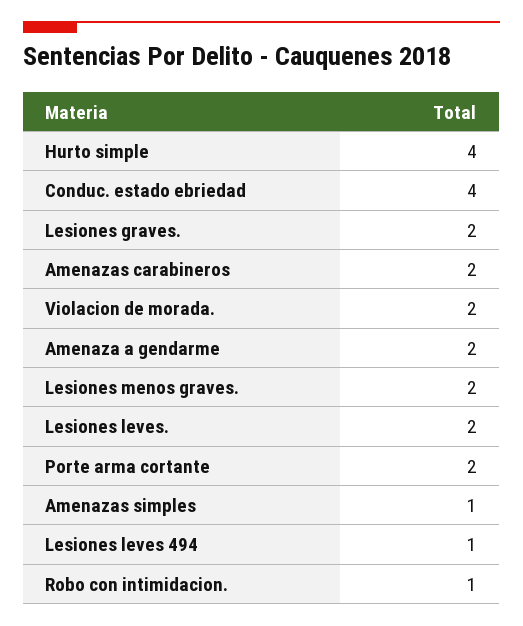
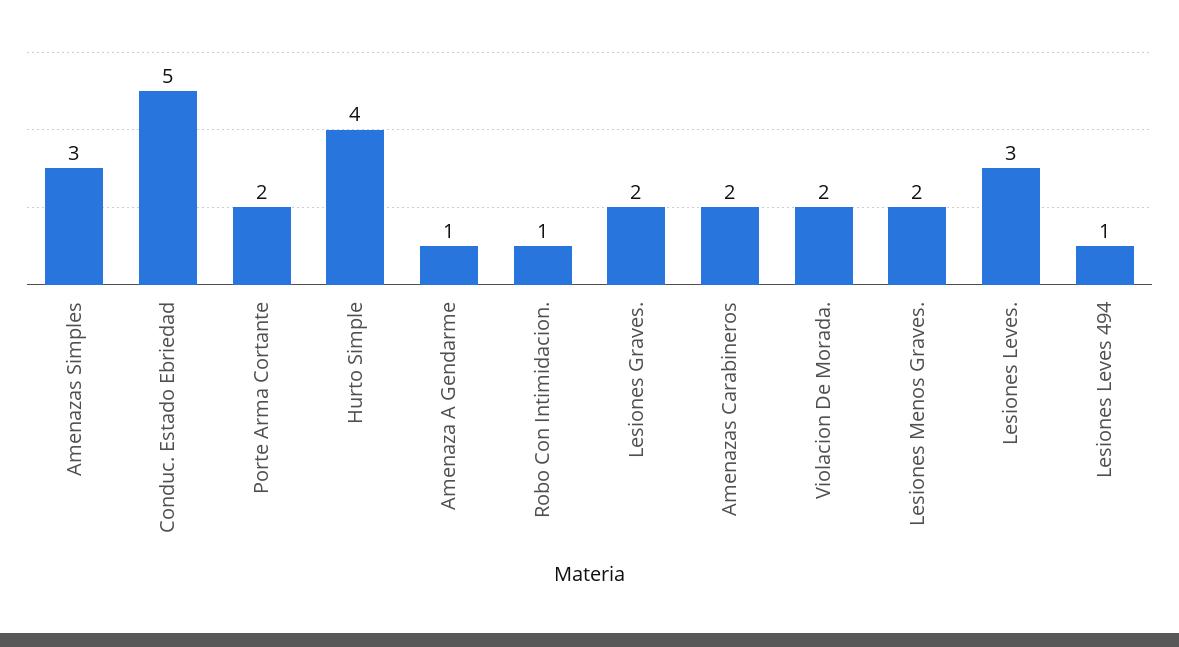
  {
    "Hurto simple": 4,
-   "Conduc. estado ebriedad": 4,
+   "Conduc. estado ebriedad": 5,
    "Lesiones graves.": 2,
    "Amenazas carabineros": 2,
    "Violacion de morada.": 2,
-   "Amenaza a gendarme": 2,
+   "Amenaza a gendarme": 1,
    "Lesiones menos graves.": 2,
-   "Lesiones leves.": 2,
+   "Lesiones leves.": 3,
    "Porte arma cortante": 2,
-   "Amenazas simples": 1,
+   "Amenazas simples": 3,
    "Lesiones leves 494": 1,
    "Robo con intimidacion.": 1
  }

